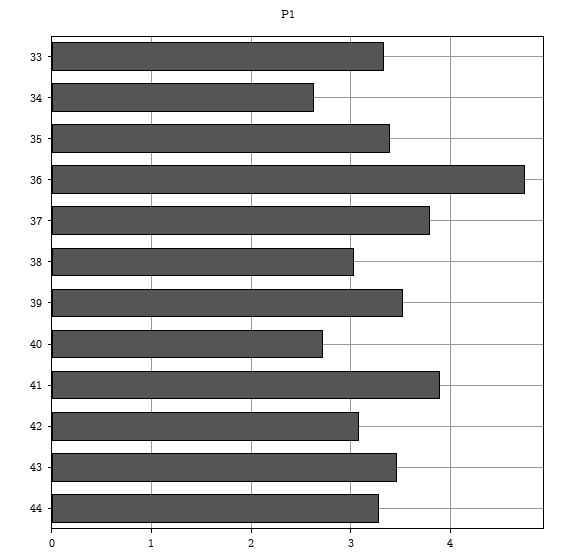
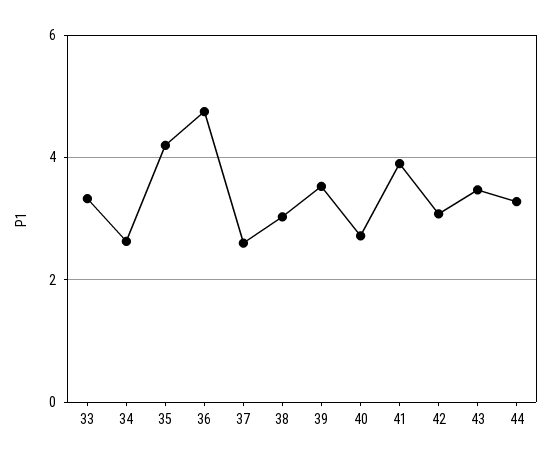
  {
    "33": 3.3,
    "34": 2.6,
-   "35": 3.4,
+   "35": 4.2,
    "36": 4.8,
-   "37": 3.8,
+   "37": 2.6,
    "38": 3,
    "39": 3.5,
    "40": 2.7,
    "41": 3.9,
    "42": 3.1,
    "43": 3.5,
    "44": 3.3
  }

